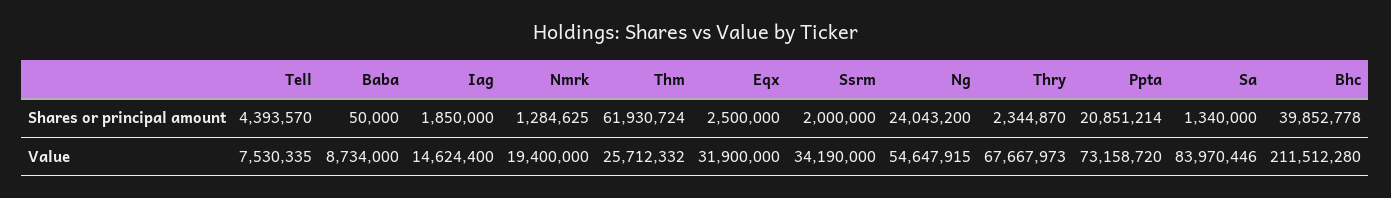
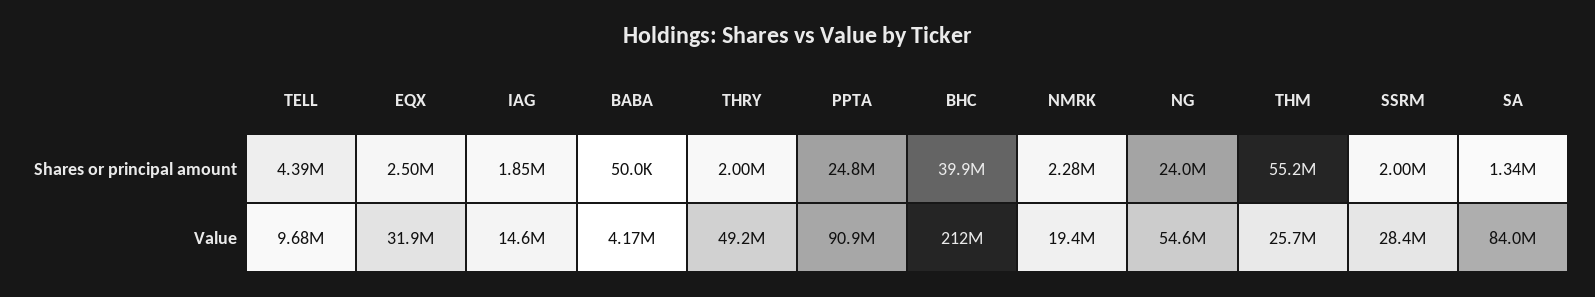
  {
    "Tell": {
      "Shares or principal amount": 4393570,
-     "Value": 7530335
+     "Value": 9680000
    },
    "Baba": {
      "Shares or principal amount": 50000,
-     "Value": 8734000
+     "Value": 4170000
    },
    "Iag": {
      "Shares or principal amount": 1850000,
      "Value": 14624400
    },
    "Nmrk": {
-     "Shares or principal amount": 1284625,
+     "Shares or principal amount": 2280000,
      "Value": 19400000
    },
    "Thm": {
-     "Shares or principal amount": 61930724,
+     "Shares or principal amount": 55200000,
      "Value": 25712332
    },
    "Eqx": {
      "Shares or principal amount": 2500000,
      "Value": 31900000
    },
    "Ssrm": {
      "Shares or principal amount": 2000000,
-     "Value": 34190000
+     "Value": 28400000
    },
    "Ng": {
      "Shares or principal amount": 24043200,
      "Value": 54647915
    },
    "Thry": {
-     "Shares or principal amount": 2344870,
+     "Shares or principal amount": 2000000,
-     "Value": 67667973
+     "Value": 49200000
    },
    "Ppta": {
-     "Shares or principal amount": 20851214,
+     "Shares or principal amount": 24800000,
-     "Value": 73158720
+     "Value": 90900000
    },
    "Sa": {
      "Shares or principal amount": 1340000,
      "Value": 83970446
    },
    "Bhc": {
      "Shares or principal amount": 39852778,
      "Value": 211512280
    }
  }

